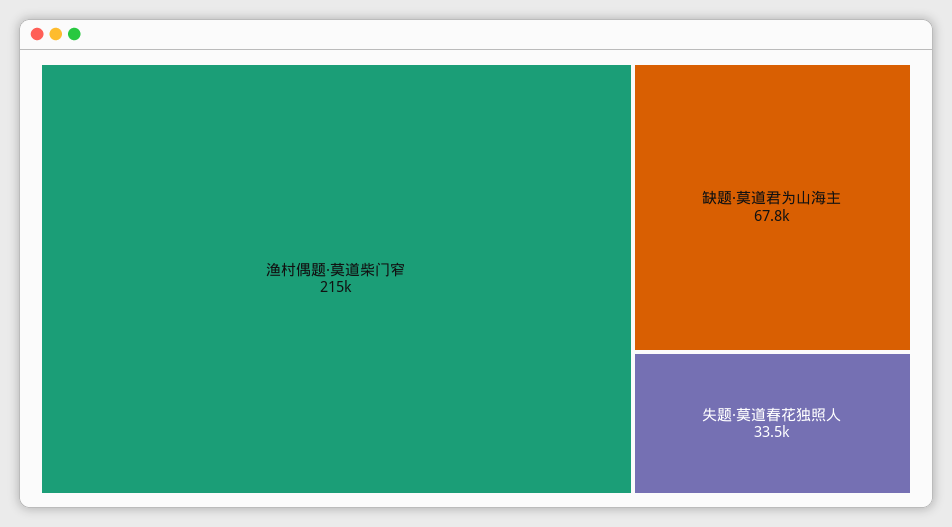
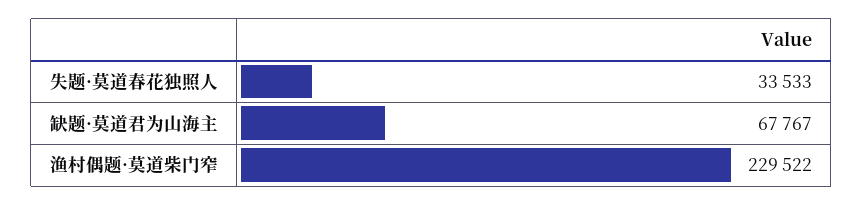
  {
-   "渔村偶题·莫道柴门窄": 215000,
+   "渔村偶题·莫道柴门窄": 229522,
    "缺题·莫道君为山海主": 67767,
    "失题·莫道春花独照人": 33533
  }

